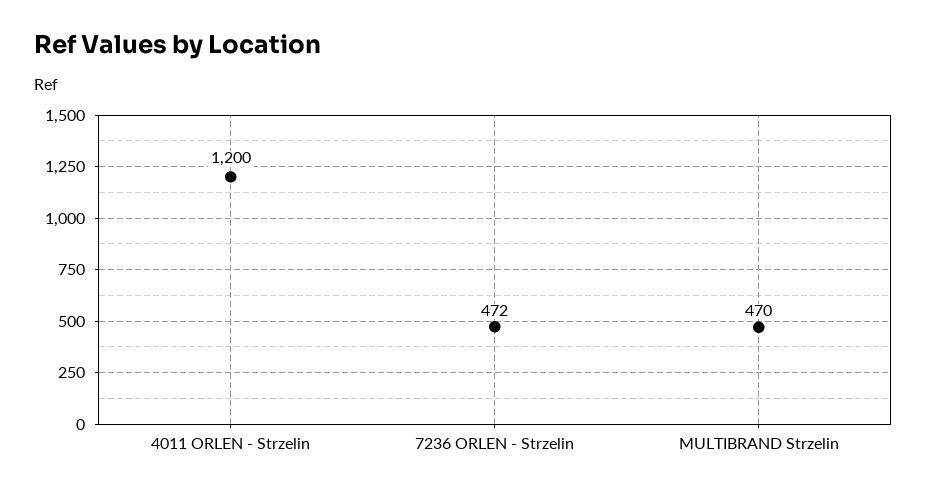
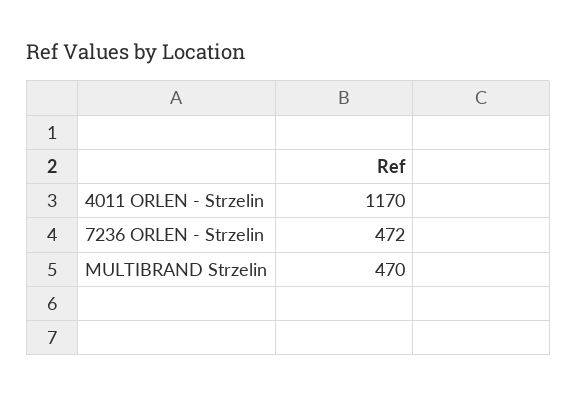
  {
-   "4011 ORLEN - Strzelin": 1200,
+   "4011 ORLEN - Strzelin": 1170,
    "7236 ORLEN - Strzelin": 472,
    "MULTIBRAND Strzelin": 470
  }

